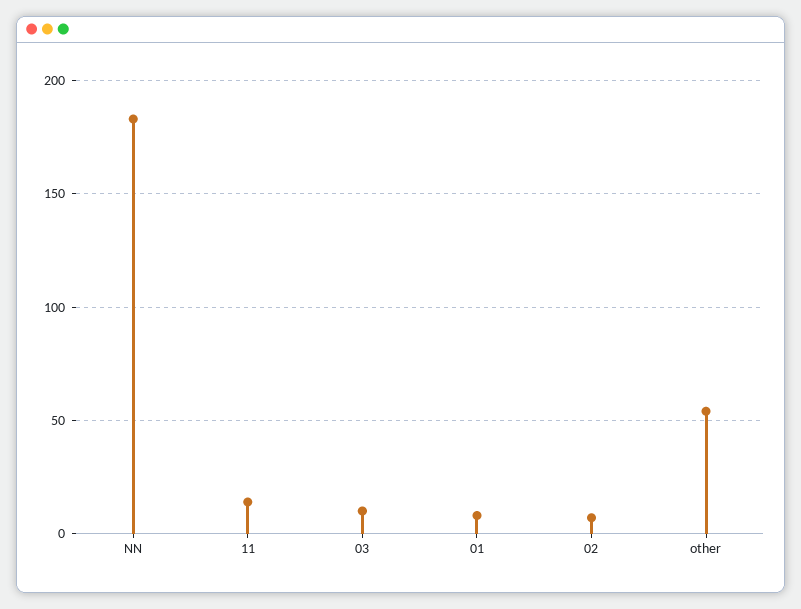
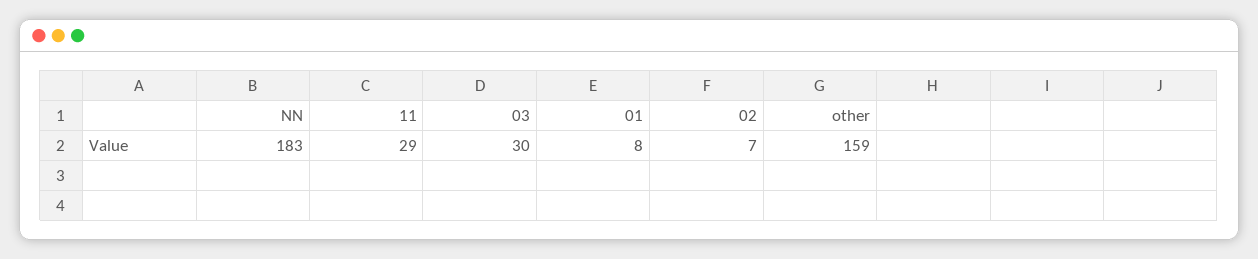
  {
    "NN": 183,
-   "11": 15,
+   "11": 29,
-   "03": 10,
+   "03": 30,
    "01": 8,
    "02": 7,
-   "other": 55
+   "other": 159
  }

